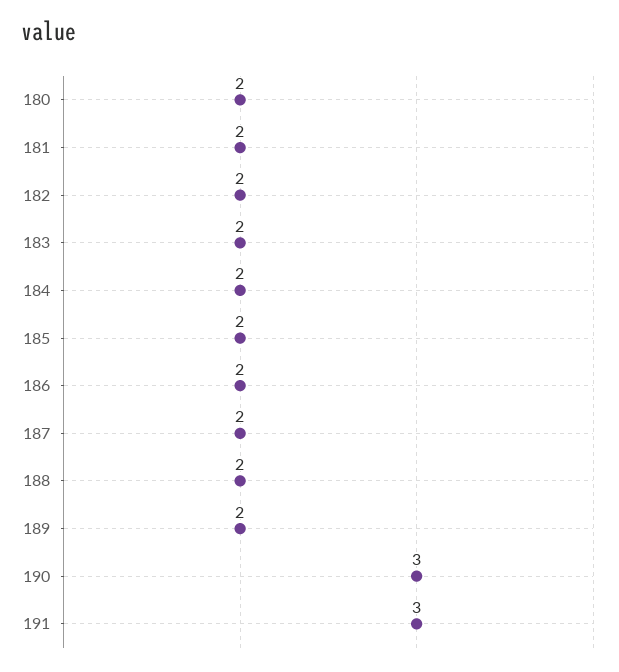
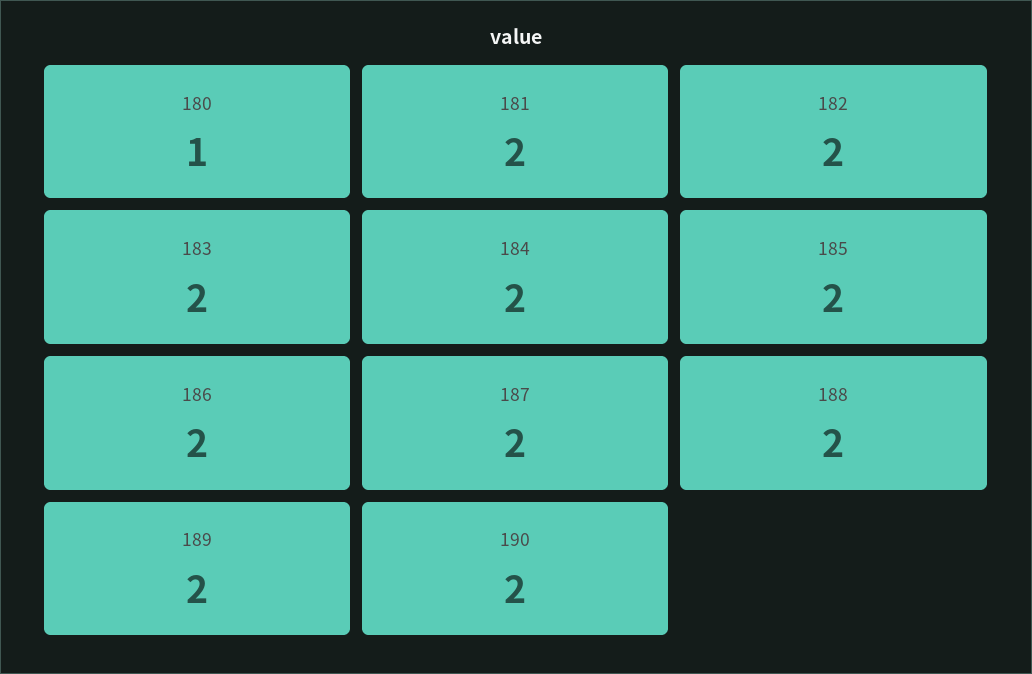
  {
-   "180": 2,
+   "180": 1,
    "181": 2,
    "182": 2,
    "183": 2,
    "184": 2,
    "185": 2,
    "186": 2,
    "187": 2,
    "188": 2,
    "189": 2,
-   "190": 3,
+   "190": 2
-   "191": 3
  }

